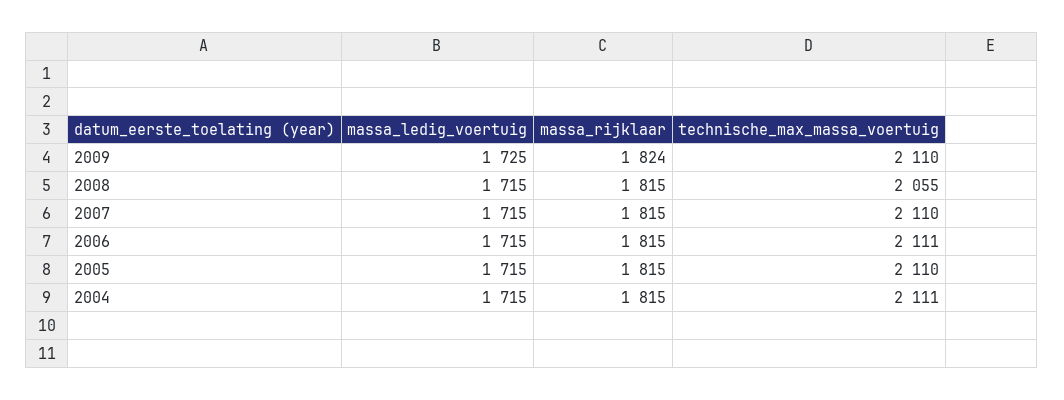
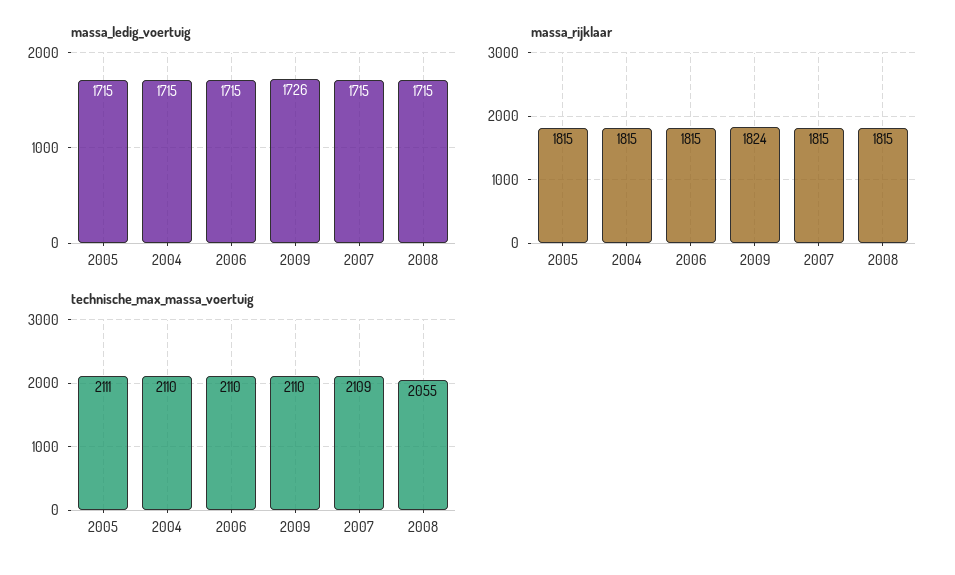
  {
    "massa_ledig_voertuig": {
-     "2009": 1725,
+     "2009": 1726,
      "2008": 1715,
      "2007": 1715,
      "2006": 1715,
      "2005": 1715,
      "2004": 1715
    },
    "massa_rijklaar": {
      "2009": 1824,
      "2008": 1815,
      "2007": 1815,
      "2006": 1815,
      "2005": 1815,
      "2004": 1815
    },
    "technische_max_massa_voertuig": {
      "2009": 2110,
      "2008": 2055,
-     "2007": 2110,
+     "2007": 2109,
-     "2006": 2111,
+     "2006": 2110,
-     "2005": 2110,
+     "2005": 2111,
-     "2004": 2111
+     "2004": 2110
    }
  }

